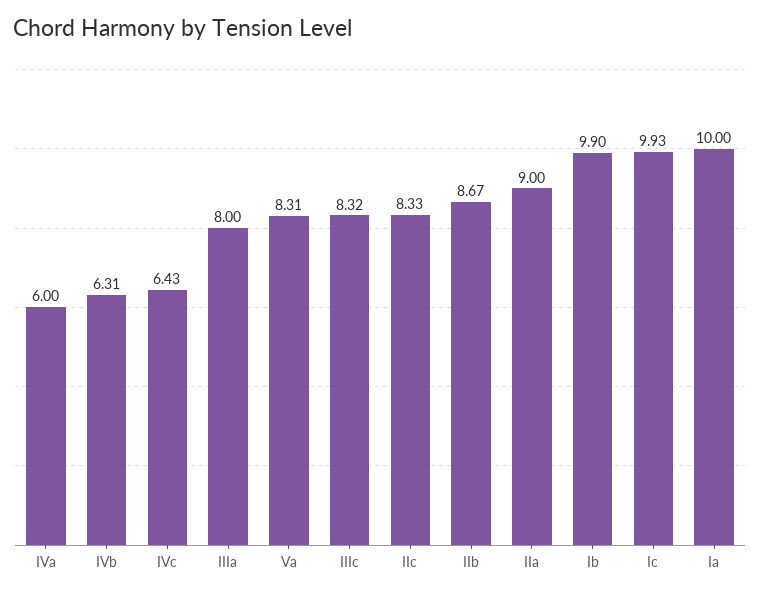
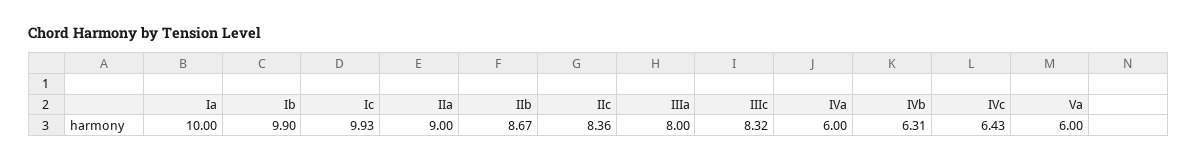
  {
    "IVa": 6,
    "IVb": 6.31,
    "IVc": 6.43,
    "IIIa": 8,
-   "Va": 8.31,
+   "Va": 6,
    "IIIc": 8.32,
-   "IIc": 8.33,
+   "IIc": 8.36,
    "IIb": 8.67,
    "IIa": 9,
    "Ib": 9.9,
    "Ic": 9.93,
    "Ia": 10
  }

